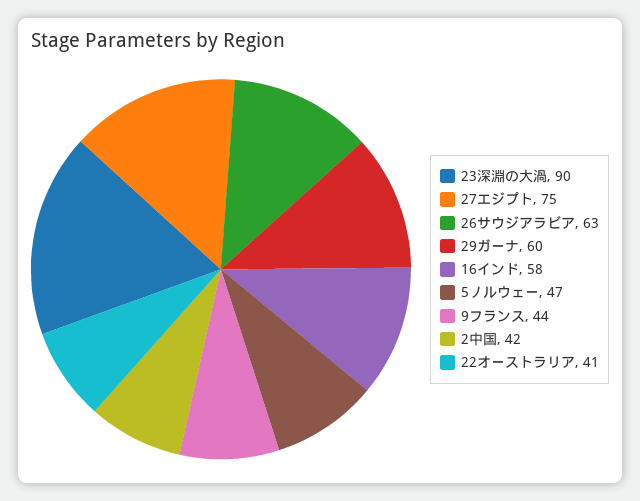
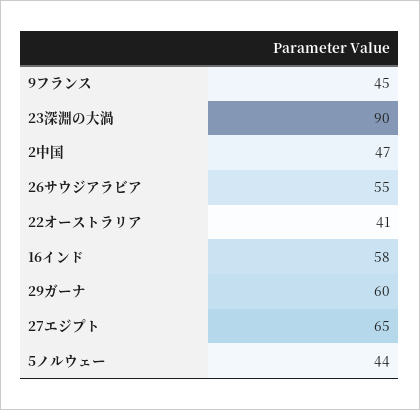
  {
    "23深淵の大渦": 90,
-   "27エジプト": 75,
+   "27エジプト": 65,
-   "26サウジアラビア": 63,
+   "26サウジアラビア": 55,
    "29ガーナ": 60,
    "16インド": 58,
-   "5ノルウェー": 47,
+   "5ノルウェー": 44,
-   "9フランス": 44,
+   "9フランス": 45,
-   "2中国": 42,
+   "2中国": 47,
    "22オーストラリア": 41
  }

